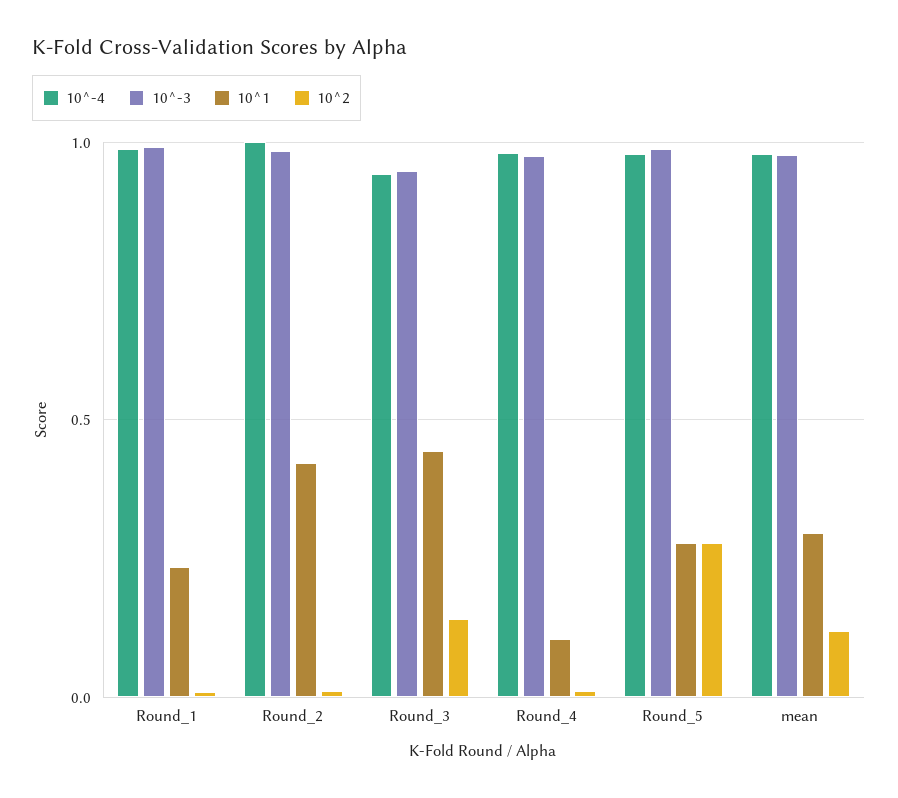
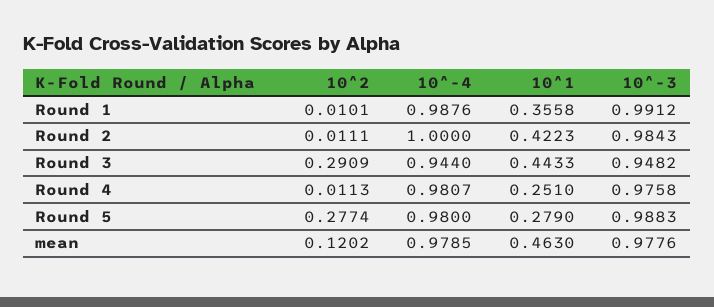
  {
    "10^-4": {
      "Round_1": 0.9876,
      "Round_2": 1,
      "Round_3": 0.944,
      "Round_4": 0.9807,
      "Round_5": 0.98,
      "mean": 0.9785
    },
    "10^-3": {
      "Round_1": 0.9912,
      "Round_2": 0.9843,
      "Round_3": 0.9482,
      "Round_4": 0.9758,
      "Round_5": 0.9883,
      "mean": 0.9776
    },
    "10^1": {
-     "Round_1": 0.25,
+     "Round_1": 0.3558,
      "Round_2": 0.4223,
      "Round_3": 0.4433,
-     "Round_4": 0.1,
+     "Round_4": 0.251,
      "Round_5": 0.279,
-     "mean": 0.3
+     "mean": 0.463
    },
    "10^2": {
      "Round_1": 0.0101,
      "Round_2": 0.0111,
-     "Round_3": 0.15,
+     "Round_3": 0.2909,
      "Round_4": 0.0113,
      "Round_5": 0.2774,
      "mean": 0.1202
    }
  }

